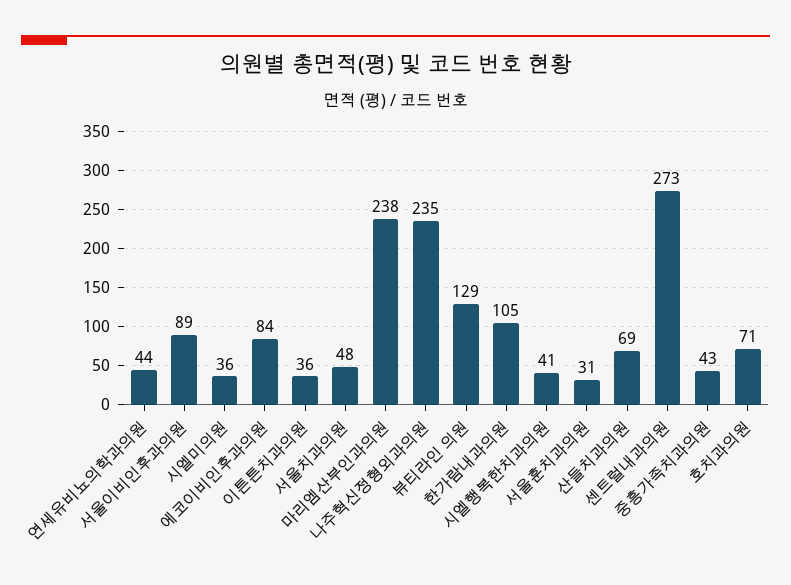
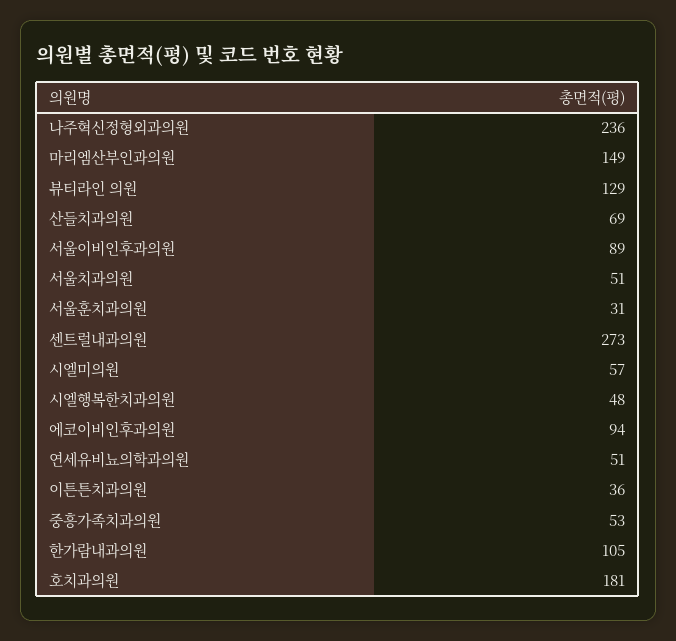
  {
-   "연세유비뇨의학과의원": 44,
+   "연세유비뇨의학과의원": 51,
    "서울이비인후과의원": 89,
-   "시엘미의원": 36,
+   "시엘미의원": 57,
-   "에코이비인후과의원": 84,
+   "에코이비인후과의원": 94,
    "이튼튼치과의원": 36,
-   "서울치과의원": 48,
+   "서울치과의원": 51,
-   "마리엠산부인과의원": 238,
+   "마리엠산부인과의원": 149,
-   "나주혁신정형외과의원": 235,
+   "나주혁신정형외과의원": 236,
    "뷰티라인 의원": 129,
    "한가람내과의원": 105,
-   "시엘행복한치과의원": 41,
+   "시엘행복한치과의원": 48,
    "서울훈치과의원": 31,
    "산들치과의원": 69,
    "센트럴내과의원": 273,
-   "중흥가족치과의원": 43,
+   "중흥가족치과의원": 53,
-   "호치과의원": 71
+   "호치과의원": 181
  }

